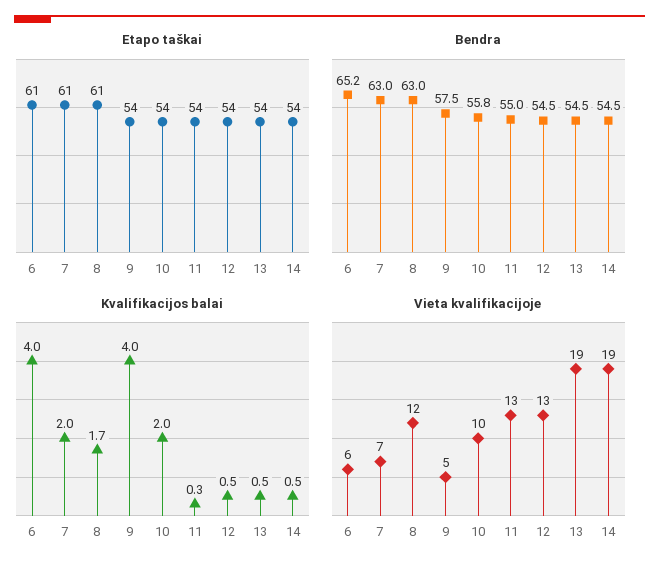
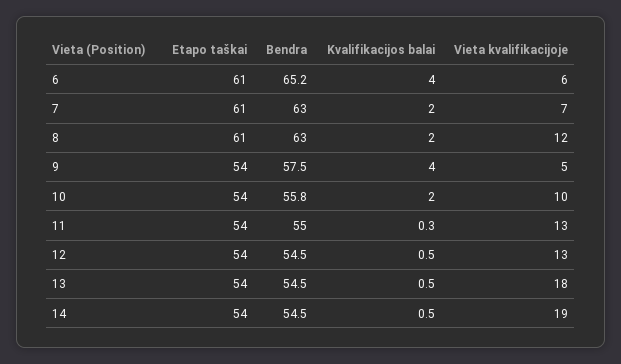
  {
    "Etapo taškai": {
      "6": 61,
      "7": 61,
      "8": 61,
      "9": 54,
      "10": 54,
      "11": 54,
      "12": 54,
      "13": 54,
      "14": 54
    },
    "Bendra": {
      "6": 65.2,
      "7": 63,
      "8": 63,
      "9": 57.5,
      "10": 55.8,
      "11": 55,
      "12": 54.5,
      "13": 54.5,
      "14": 54.5
    },
    "Kvalifikacijos balai": {
      "6": 4,
      "7": 2,
-     "8": 1.7,
+     "8": 2,
      "9": 4,
      "10": 2,
      "11": 0.3,
      "12": 0.5,
      "13": 0.5,
      "14": 0.5
    },
    "Vieta kvalifikacijoje": {
      "6": 6,
      "7": 7,
      "8": 12,
      "9": 5,
      "10": 10,
      "11": 13,
      "12": 13,
-     "13": 19,
+     "13": 18,
      "14": 19
    }
  }

